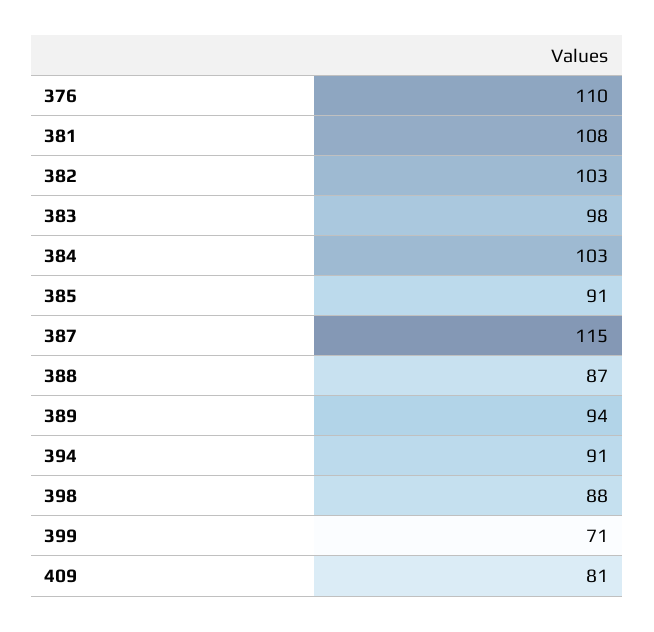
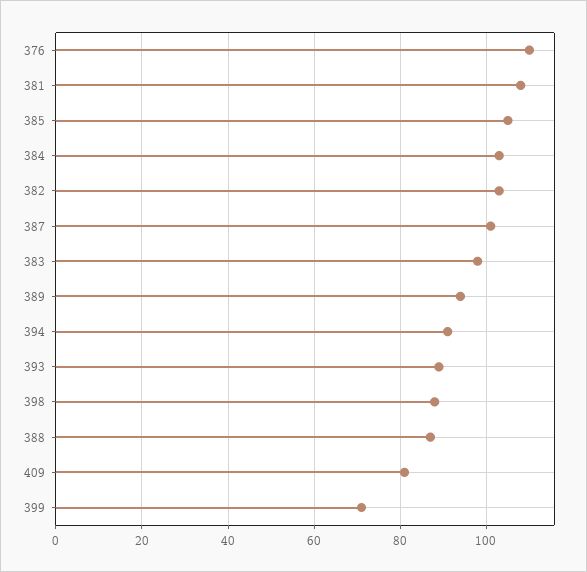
  {
    "376": 110,
    "381": 108,
    "382": 103,
    "383": 98,
    "384": 103,
-   "385": 91,
+   "385": 105,
-   "387": 115,
+   "387": 100,
    "388": 87,
    "389": 94,
    "394": 91,
    "398": 88,
    "399": 71,
-   "409": 81
+   "409": 81,
+   "393": 90
  }

